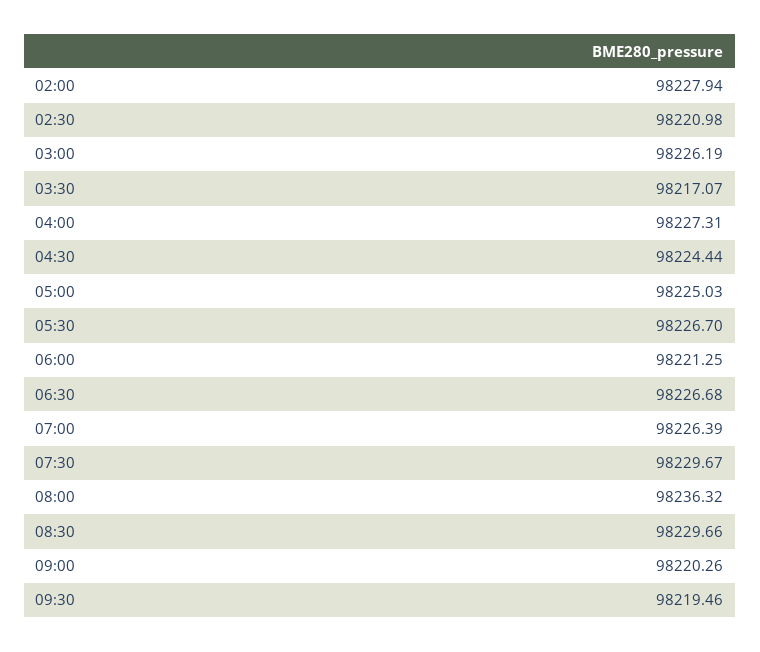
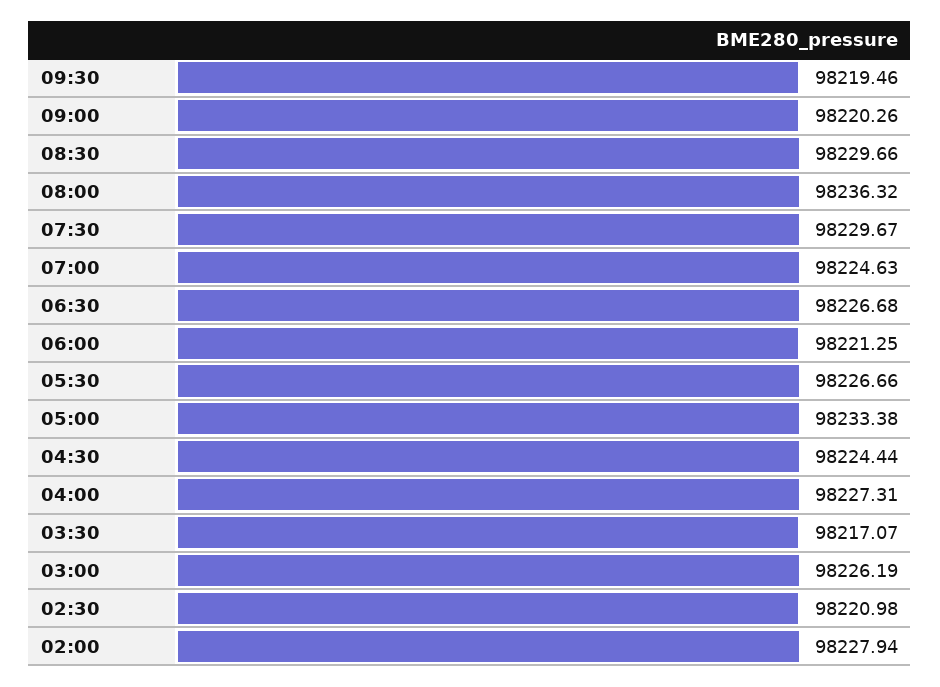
  {
    "02:00": 98227.94,
    "02:30": 98220.98,
    "03:00": 98226.19,
    "03:30": 98217.07,
    "04:00": 98227.31,
    "04:30": 98224.44,
-   "05:00": 98225.03,
+   "05:00": 98233.38,
-   "05:30": 98226.7,
+   "05:30": 98226.66,
    "06:00": 98221.25,
    "06:30": 98226.68,
-   "07:00": 98226.39,
+   "07:00": 98224.63,
    "07:30": 98229.67,
    "08:00": 98236.32,
    "08:30": 98229.66,
    "09:00": 98220.26,
    "09:30": 98219.46
  }

